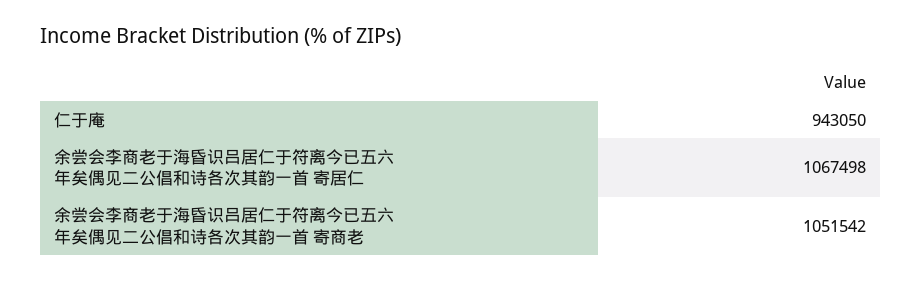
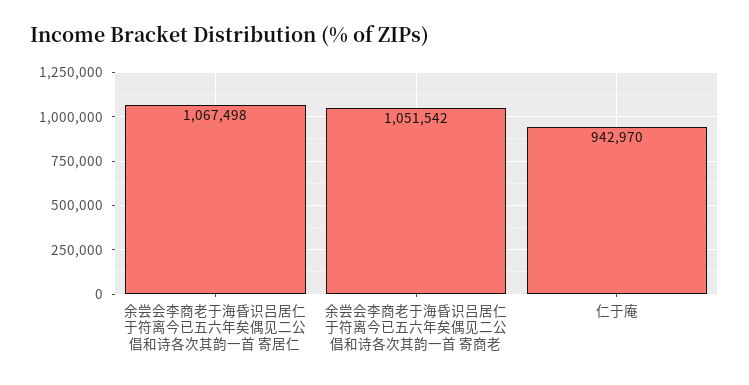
  {
-   "仁于庵": 943050,
+   "仁于庵": 942970,
    "余尝会李商老于海昏识吕居仁于符离今已五六年矣偶见二公倡和诗各次其韵一首 寄居仁": 1067498,
    "余尝会李商老于海昏识吕居仁于符离今已五六年矣偶见二公倡和诗各次其韵一首 寄商老": 1051542
  }

